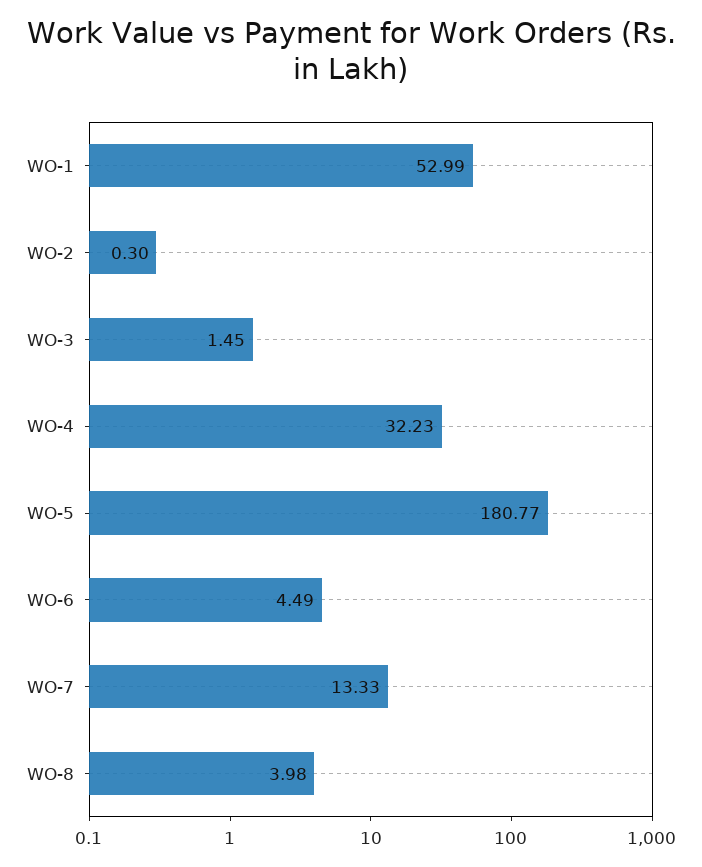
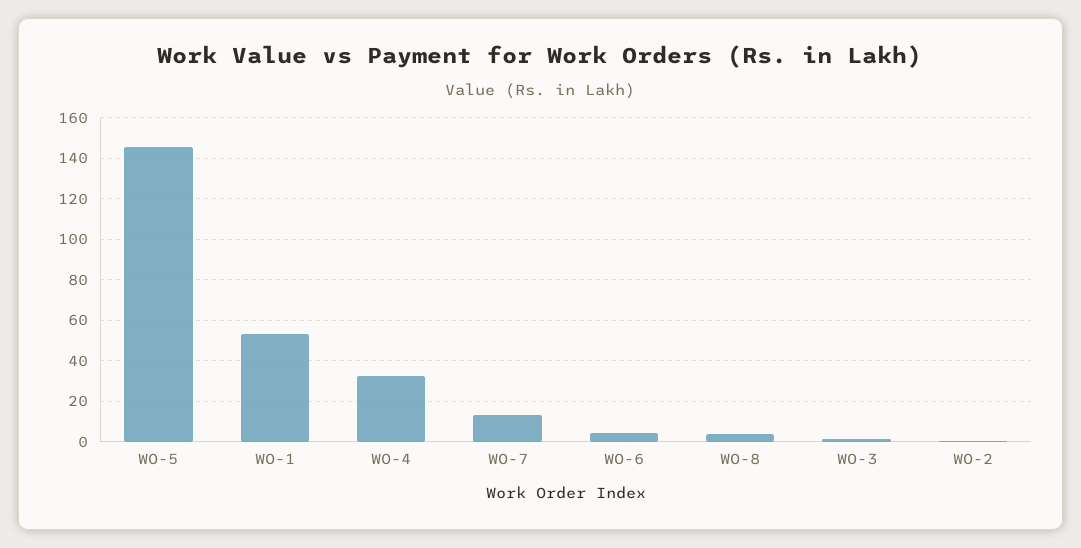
  {
    "WO-1": 52.99,
    "WO-2": 0.3,
    "WO-3": 1.45,
    "WO-4": 32.23,
-   "WO-5": 180.77,
+   "WO-5": 145,
    "WO-6": 4.49,
    "WO-7": 13.33,
    "WO-8": 3.98
  }

